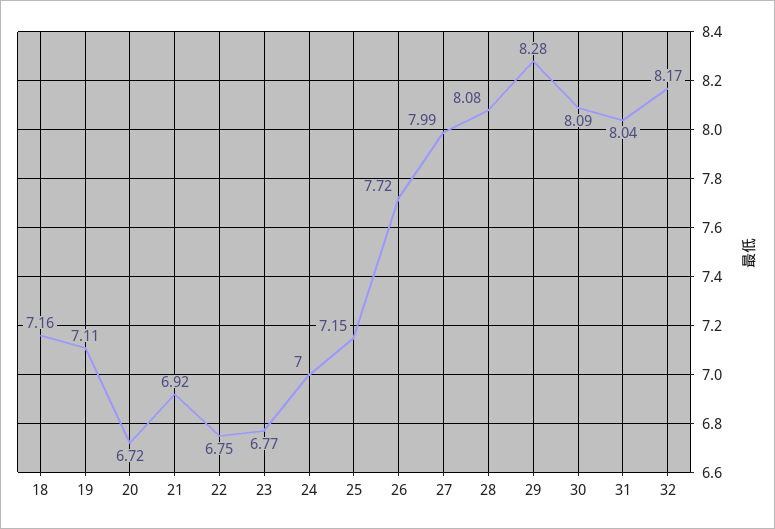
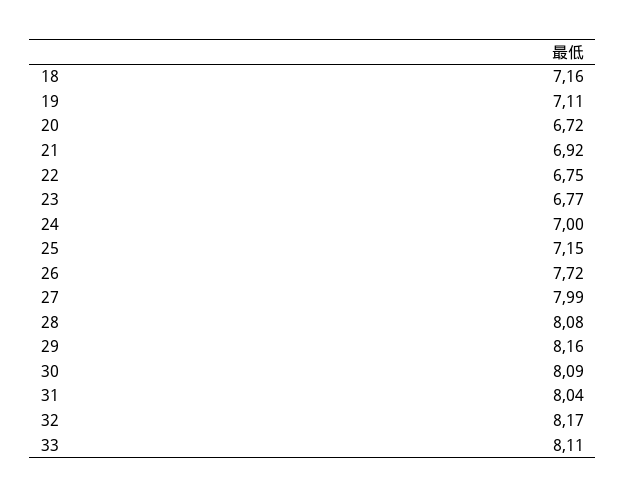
  {
    "18": 7.16,
    "19": 7.11,
    "20": 6.72,
    "21": 6.92,
    "22": 6.75,
    "23": 6.77,
    "24": 7,
    "25": 7.15,
    "26": 7.72,
    "27": 7.99,
    "28": 8.08,
-   "29": 8.28,
+   "29": 8.16,
    "30": 8.09,
    "31": 8.04,
-   "32": 8.17
+   "32": 8.17,
+   "33": 8.11
  }

